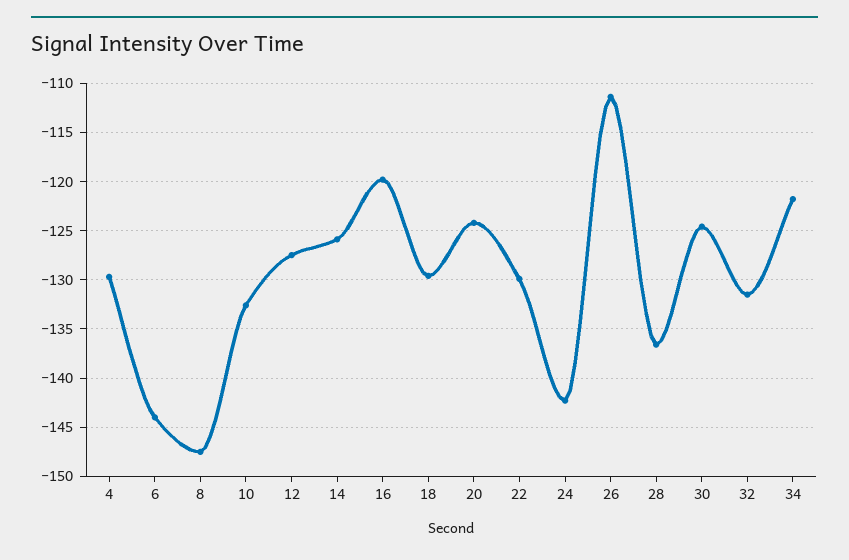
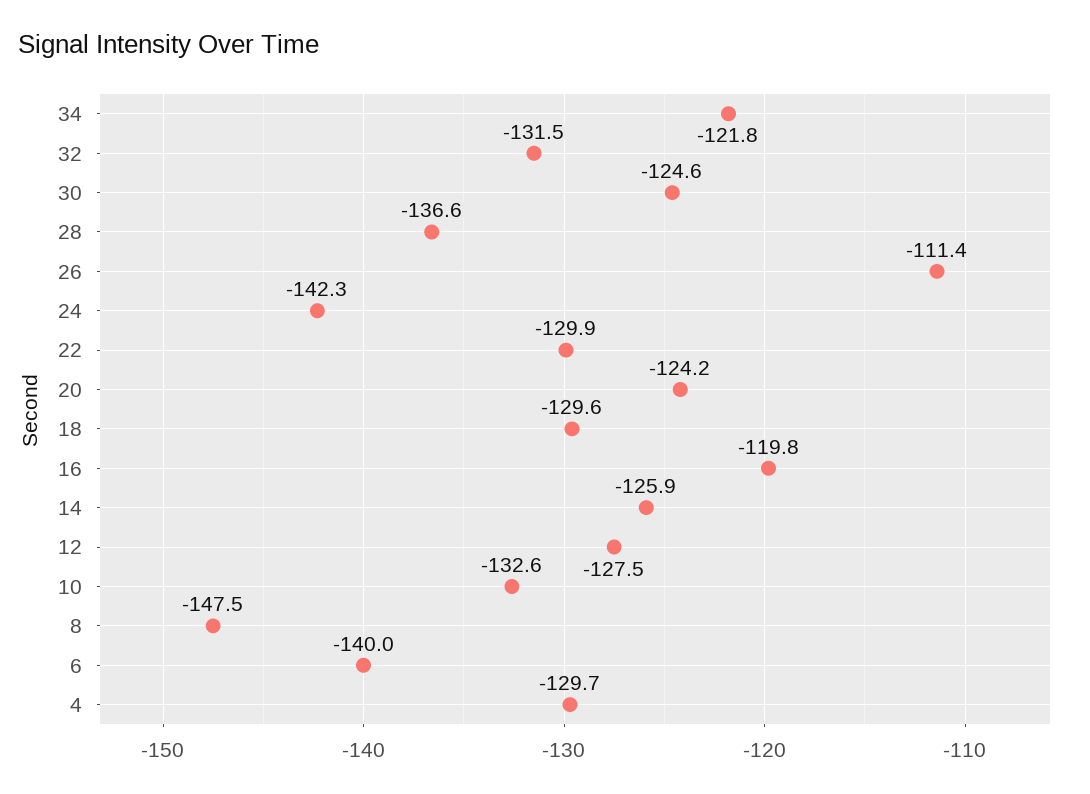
  {
    "4": -129.7,
-   "6": -144,
+   "6": -140,
    "8": -147.5,
    "10": -132.6,
    "12": -127.5,
    "14": -125.9,
    "16": -119.8,
    "18": -129.6,
    "20": -124.2,
    "22": -129.9,
    "24": -142.3,
    "26": -111.4,
    "28": -136.6,
    "30": -124.6,
    "32": -131.5,
    "34": -121.8
  }

